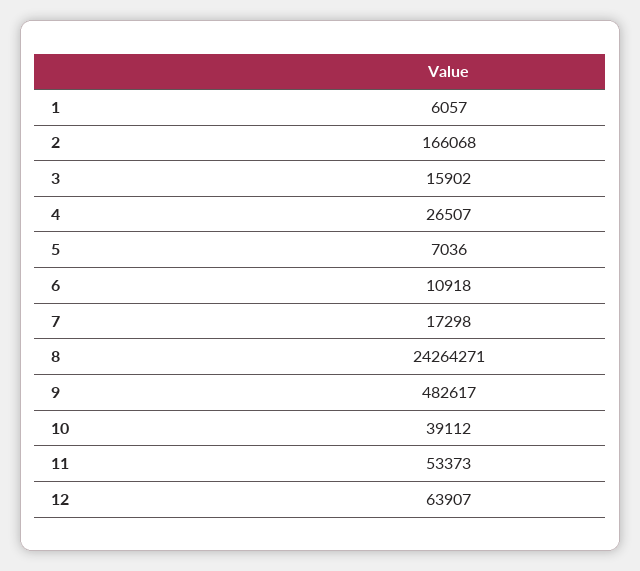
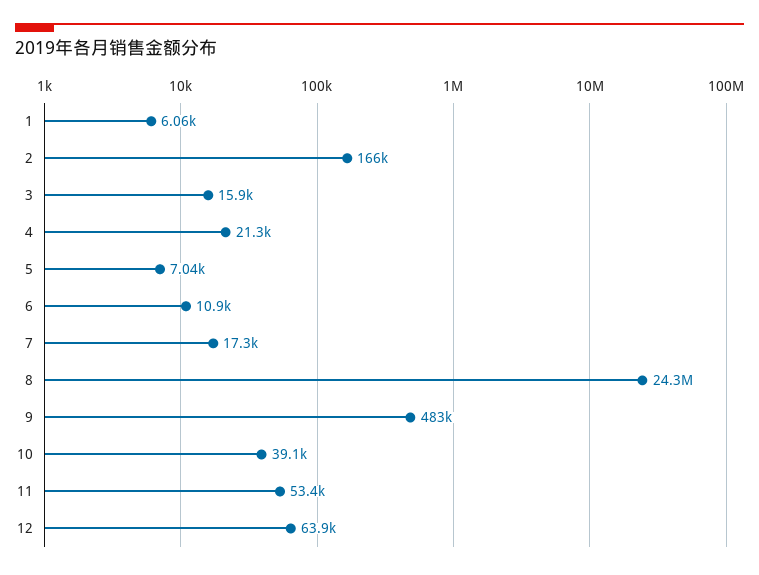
  {
    "1": 6057,
    "2": 166068,
    "3": 15902,
-   "4": 26507,
+   "4": 21300,
    "5": 7036,
    "6": 10918,
    "7": 17298,
    "8": 24264271,
    "9": 482617,
    "10": 39112,
    "11": 53373,
    "12": 63907
  }

